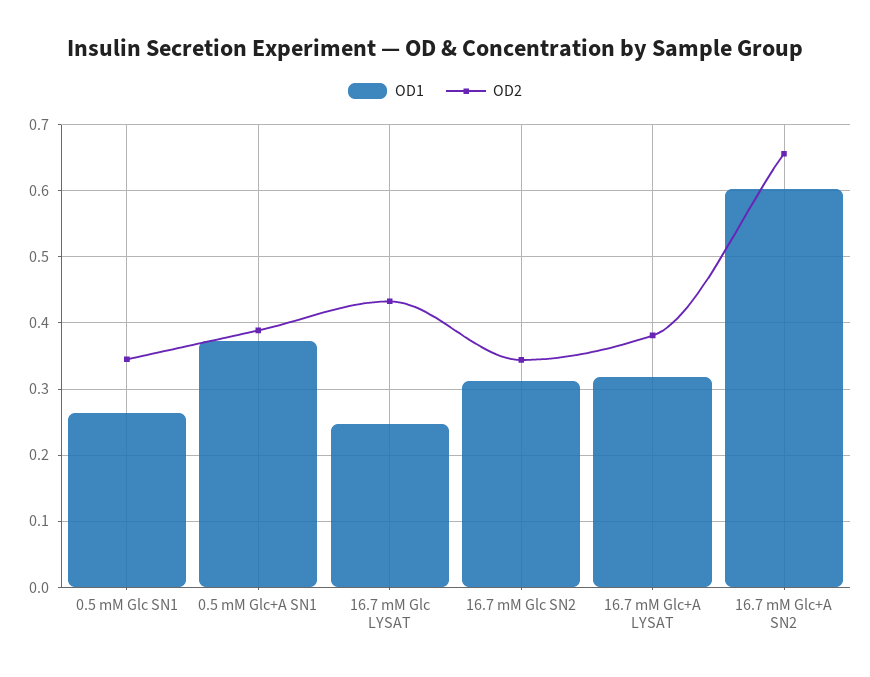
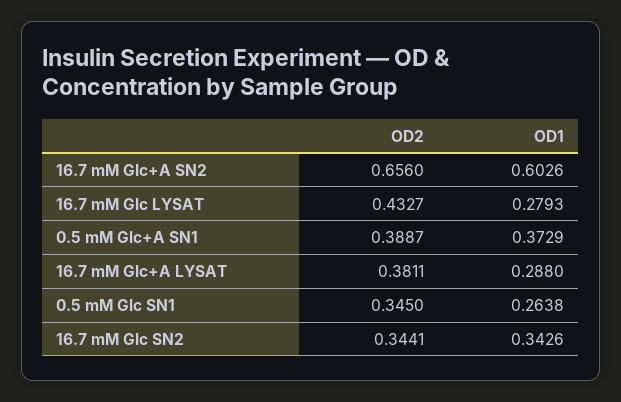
  {
    "OD1": {
      "0.5 mM Glc SN1": 0.2638,
      "0.5 mM Glc+A SN1": 0.3729,
-     "16.7 mM Glc LYSAT": 0.25,
+     "16.7 mM Glc LYSAT": 0.2793,
-     "16.7 mM Glc SN2": 0.31,
+     "16.7 mM Glc SN2": 0.3426,
-     "16.7 mM Glc+A LYSAT": 0.32,
+     "16.7 mM Glc+A LYSAT": 0.288,
      "16.7 mM Glc+A SN2": 0.6026
    },
    "OD2": {
      "0.5 mM Glc SN1": 0.345,
      "0.5 mM Glc+A SN1": 0.3887,
      "16.7 mM Glc LYSAT": 0.4327,
      "16.7 mM Glc SN2": 0.3441,
      "16.7 mM Glc+A LYSAT": 0.3811,
      "16.7 mM Glc+A SN2": 0.656
    }
  }

